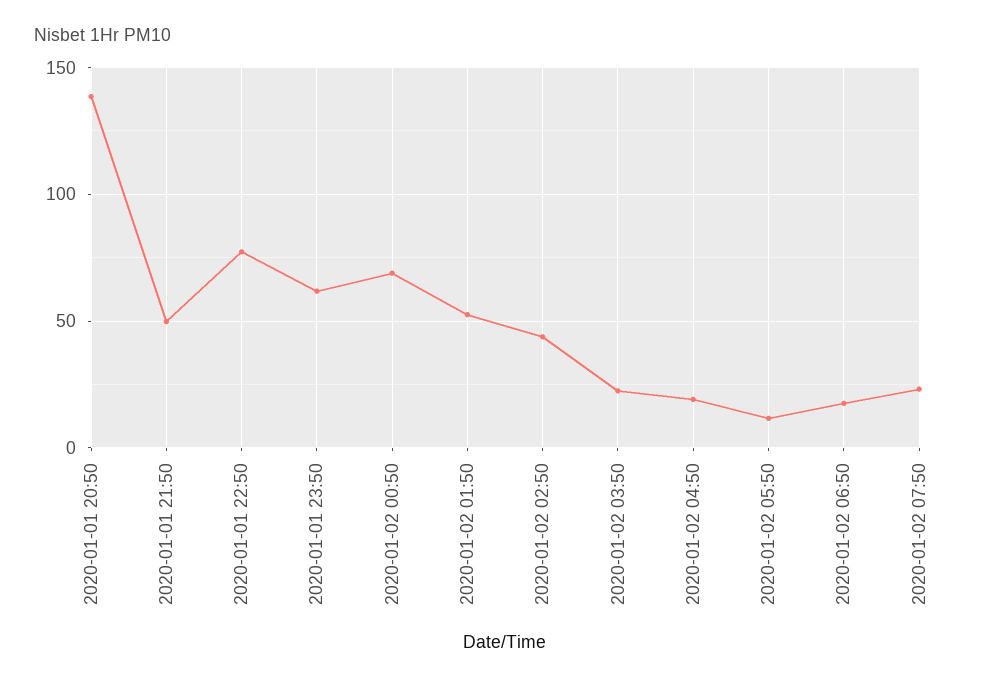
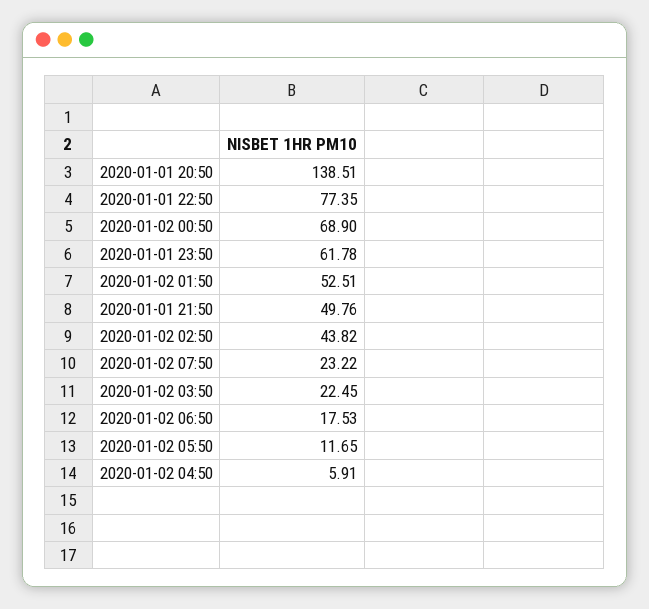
  {
    "2020-01-01 20:50": 138.51,
    "2020-01-01 21:50": 49.76,
    "2020-01-01 22:50": 77.35,
    "2020-01-01 23:50": 61.78,
    "2020-01-02 00:50": 68.9,
    "2020-01-02 01:50": 52.51,
    "2020-01-02 02:50": 43.82,
    "2020-01-02 03:50": 22.45,
-   "2020-01-02 04:50": 20,
+   "2020-01-02 04:50": 5.91,
    "2020-01-02 05:50": 11.65,
    "2020-01-02 06:50": 17.53,
    "2020-01-02 07:50": 23.22
  }

